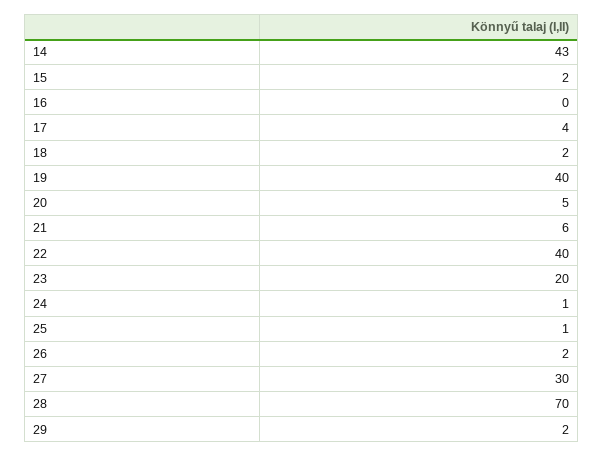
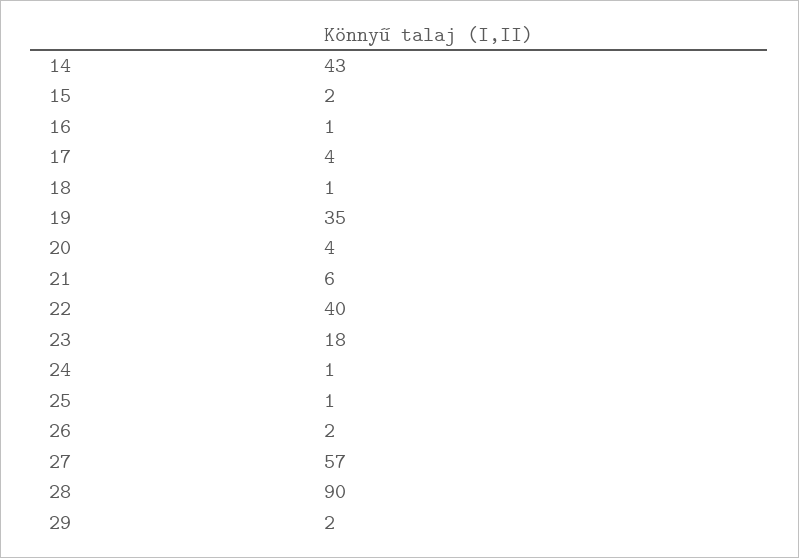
  {
    "14": 43,
    "15": 2,
-   "16": 0,
+   "16": 1,
    "17": 4,
-   "18": 2,
+   "18": 1,
-   "19": 40,
+   "19": 35,
-   "20": 5,
+   "20": 4,
    "21": 6,
    "22": 40,
-   "23": 20,
+   "23": 18,
    "24": 1,
    "25": 1,
    "26": 2,
-   "27": 30,
+   "27": 57,
-   "28": 70,
+   "28": 90,
    "29": 2
  }

